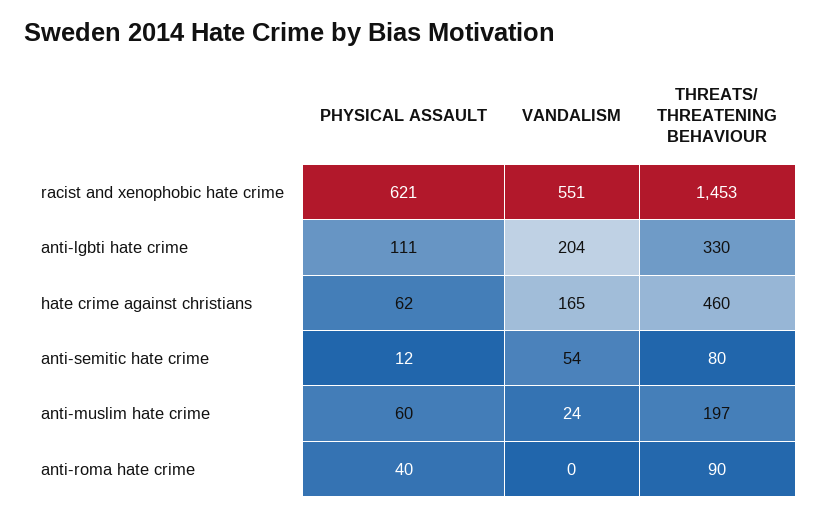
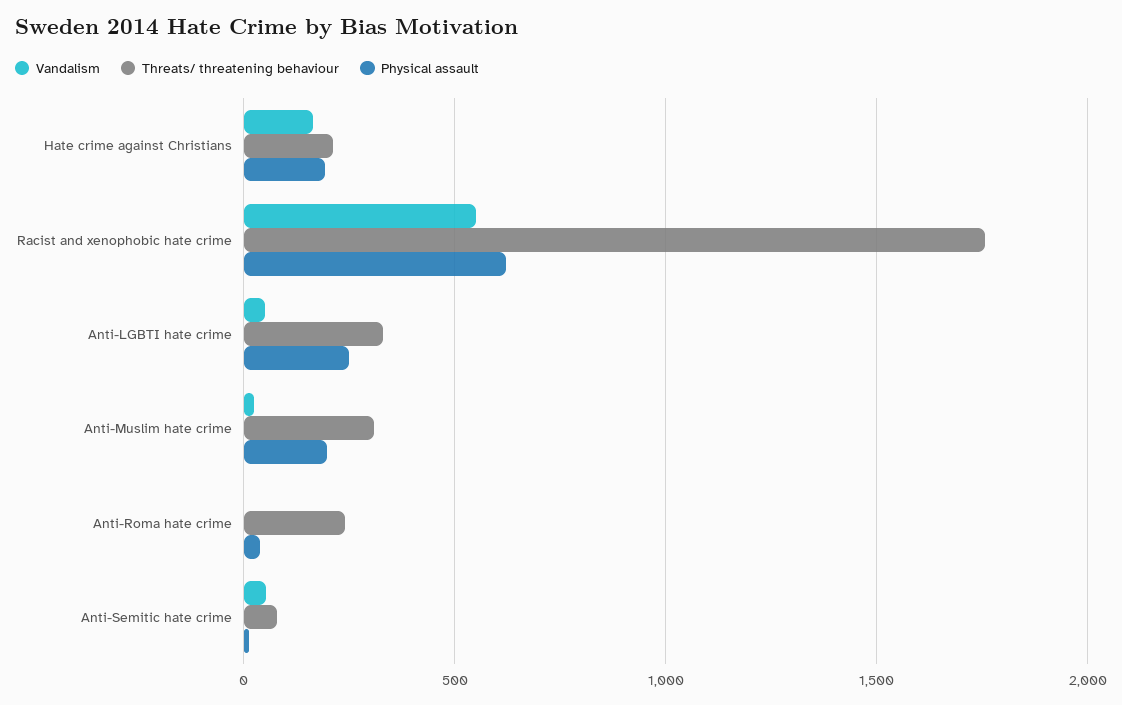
  {
    "PHYSICAL ASSAULT": {
      "racist and xenophobic hate crime": 621,
-     "anti-lgbti hate crime": 111,
+     "anti-lgbti hate crime": 250,
-     "hate crime against christians": 62,
+     "hate crime against christians": 200,
      "anti-semitic hate crime": 12,
-     "anti-muslim hate crime": 60,
+     "anti-muslim hate crime": 200,
      "anti-roma hate crime": 40
    },
    "VANDALISM": {
      "racist and xenophobic hate crime": 551,
-     "anti-lgbti hate crime": 204,
+     "anti-lgbti hate crime": 50,
      "hate crime against christians": 165,
      "anti-semitic hate crime": 54,
      "anti-muslim hate crime": 24,
      "anti-roma hate crime": 0
    },
    "THREATS/ THREATENING BEHAVIOUR": {
-     "racist and xenophobic hate crime": 1453,
+     "racist and xenophobic hate crime": 1750,
      "anti-lgbti hate crime": 330,
-     "hate crime against christians": 460,
+     "hate crime against christians": 200,
      "anti-semitic hate crime": 80,
-     "anti-muslim hate crime": 197,
+     "anti-muslim hate crime": 300,
-     "anti-roma hate crime": 90
+     "anti-roma hate crime": 250
    }
  }

